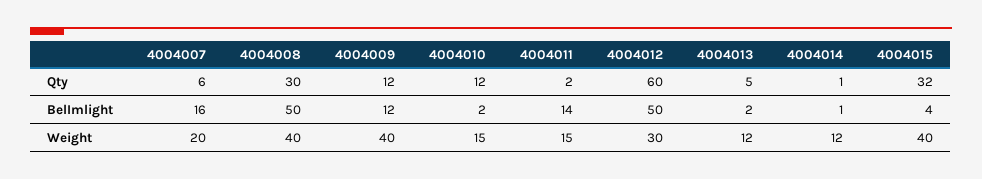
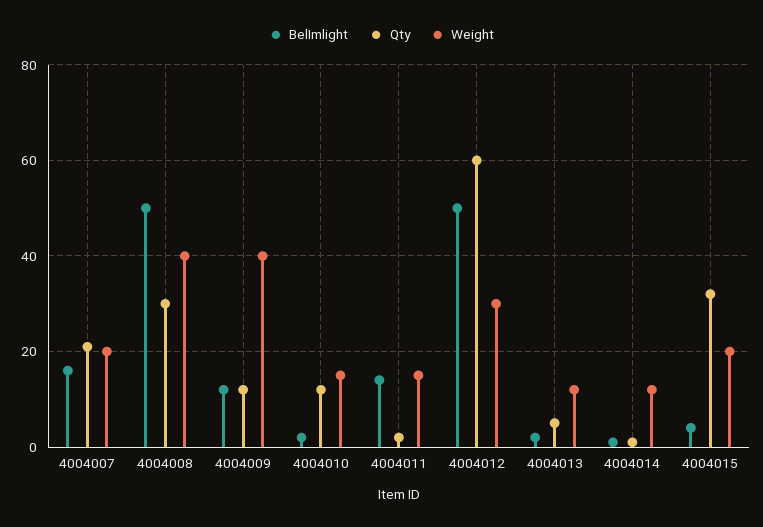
  {
    "Qty": {
-     "4004007": 6,
+     "4004007": 20,
      "4004008": 30,
      "4004009": 12,
      "4004010": 12,
      "4004011": 2,
      "4004012": 60,
      "4004013": 5,
      "4004014": 1,
      "4004015": 32
    },
    "BelImlight": {
      "4004007": 16,
      "4004008": 50,
      "4004009": 12,
      "4004010": 2,
      "4004011": 14,
      "4004012": 50,
      "4004013": 2,
      "4004014": 1,
      "4004015": 4
    },
    "Weight": {
      "4004007": 20,
      "4004008": 40,
      "4004009": 40,
      "4004010": 15,
      "4004011": 15,
      "4004012": 30,
      "4004013": 12,
      "4004014": 12,
-     "4004015": 40
+     "4004015": 20
    }
  }

